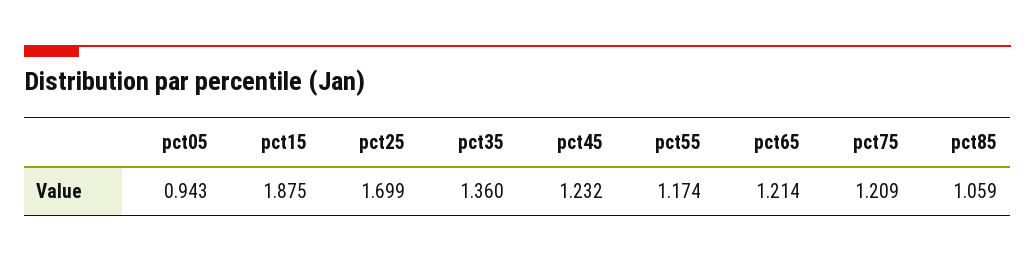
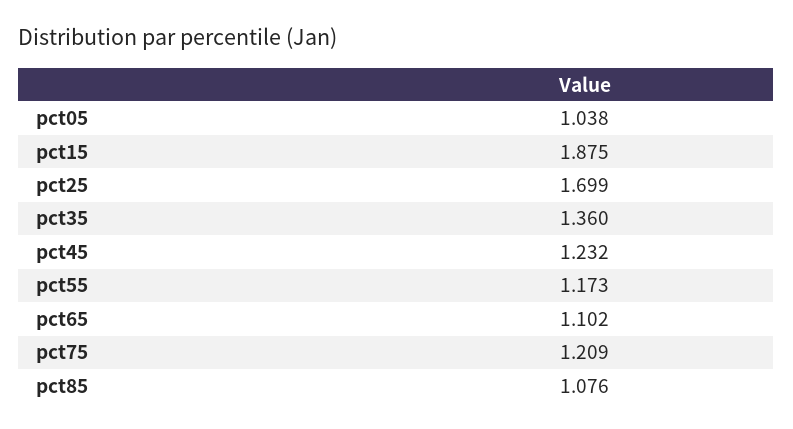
  {
-   "pct05": 0.943,
+   "pct05": 1.038,
    "pct15": 1.875,
    "pct25": 1.699,
    "pct35": 1.36,
    "pct45": 1.232,
-   "pct55": 1.174,
+   "pct55": 1.173,
-   "pct65": 1.214,
+   "pct65": 1.102,
    "pct75": 1.209,
-   "pct85": 1.059
+   "pct85": 1.076
  }

